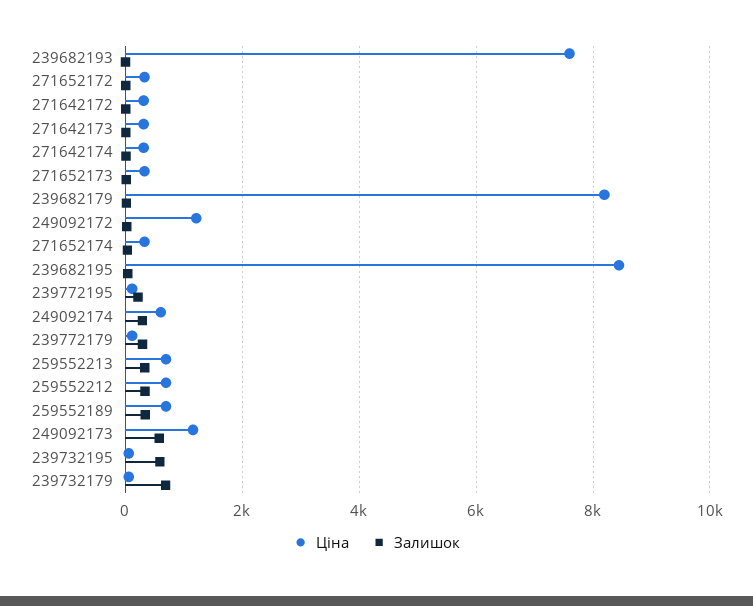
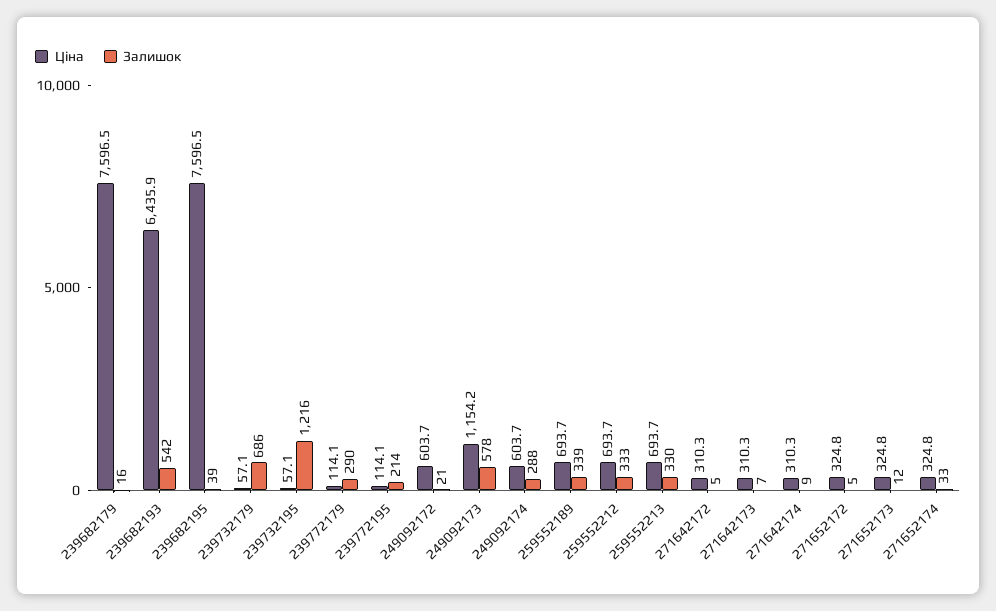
  {
    "Ціна": {
-     "239682193": 7600,
+     "239682193": 6435.9,
      "271652172": 324.8,
      "271642172": 310.3,
      "271642173": 310.3,
      "271642174": 310.3,
      "271652173": 324.8,
-     "239682179": 8200,
+     "239682179": 7596.5,
-     "249092172": 1200,
+     "249092172": 603.7,
      "271652174": 324.8,
-     "239682195": 8400,
+     "239682195": 7596.5,
      "239772195": 114.1,
      "249092174": 603.7,
      "239772179": 114.1,
      "259552213": 693.7,
      "259552212": 693.7,
      "259552189": 693.7,
      "249092173": 1154.2,
      "239732195": 57.1,
      "239732179": 57.1
    },
    "Залишок": {
-     "239682193": 0,
+     "239682193": 542,
      "271652172": 5,
      "271642172": 5,
      "271642173": 7,
      "271642174": 9,
      "271652173": 12,
      "239682179": 16,
      "249092172": 21,
      "271652174": 33,
      "239682195": 39,
      "239772195": 214,
      "249092174": 288,
      "239772179": 290,
      "259552213": 330,
      "259552212": 333,
      "259552189": 339,
      "249092173": 578,
-     "239732195": 600,
+     "239732195": 1216,
      "239732179": 686
    }
  }

